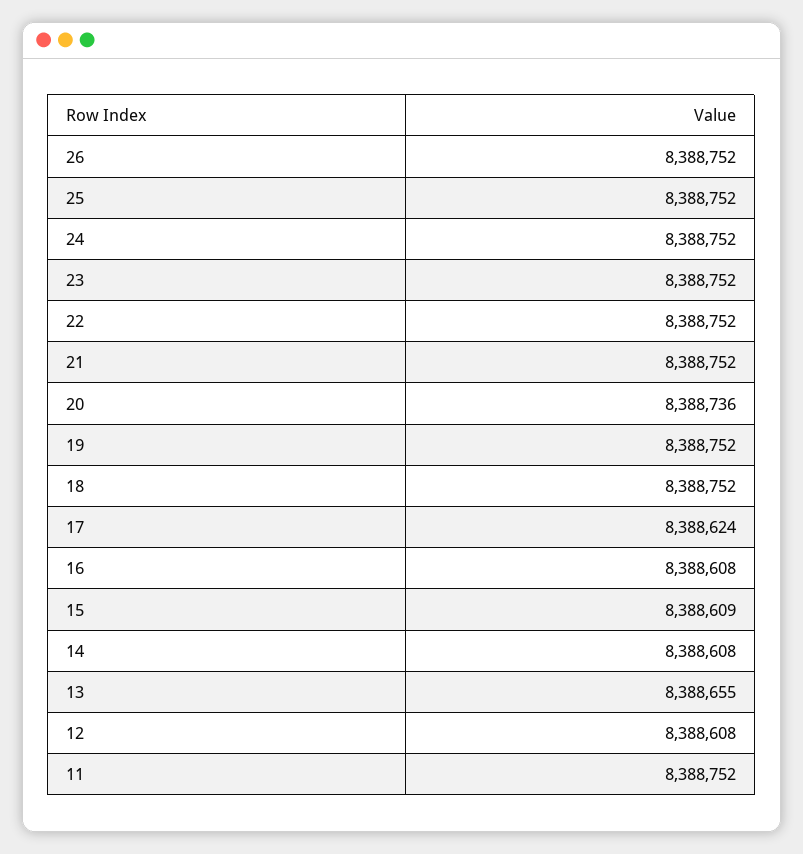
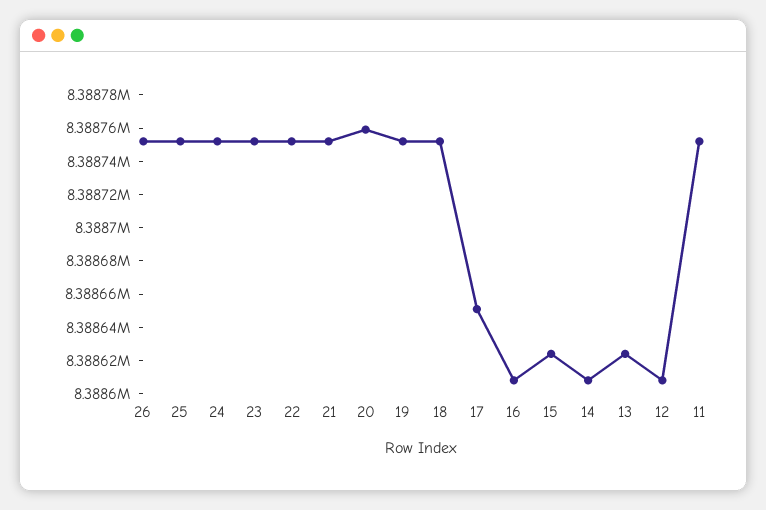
  {
    "26": 8388752,
    "25": 8388752,
    "24": 8388752,
    "23": 8388752,
    "22": 8388752,
    "21": 8388752,
-   "20": 8388736,
+   "20": 8388760,
    "19": 8388752,
    "18": 8388752,
-   "17": 8388624,
+   "17": 8388650,
    "16": 8388608,
-   "15": 8388609,
+   "15": 8388625,
    "14": 8388608,
-   "13": 8388655,
+   "13": 8388625,
    "12": 8388608,
    "11": 8388752
  }

